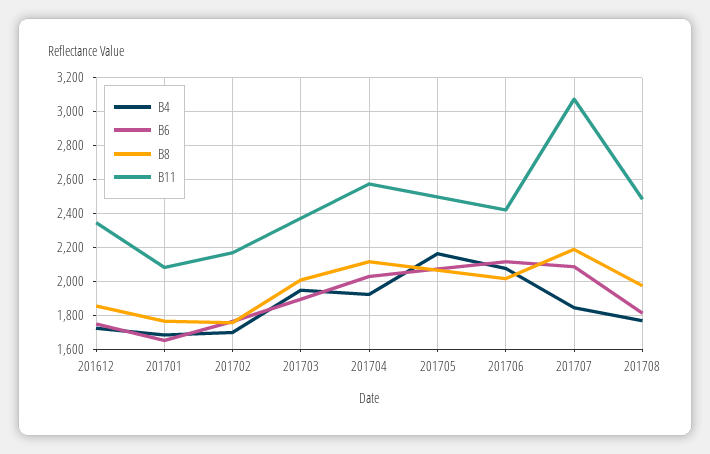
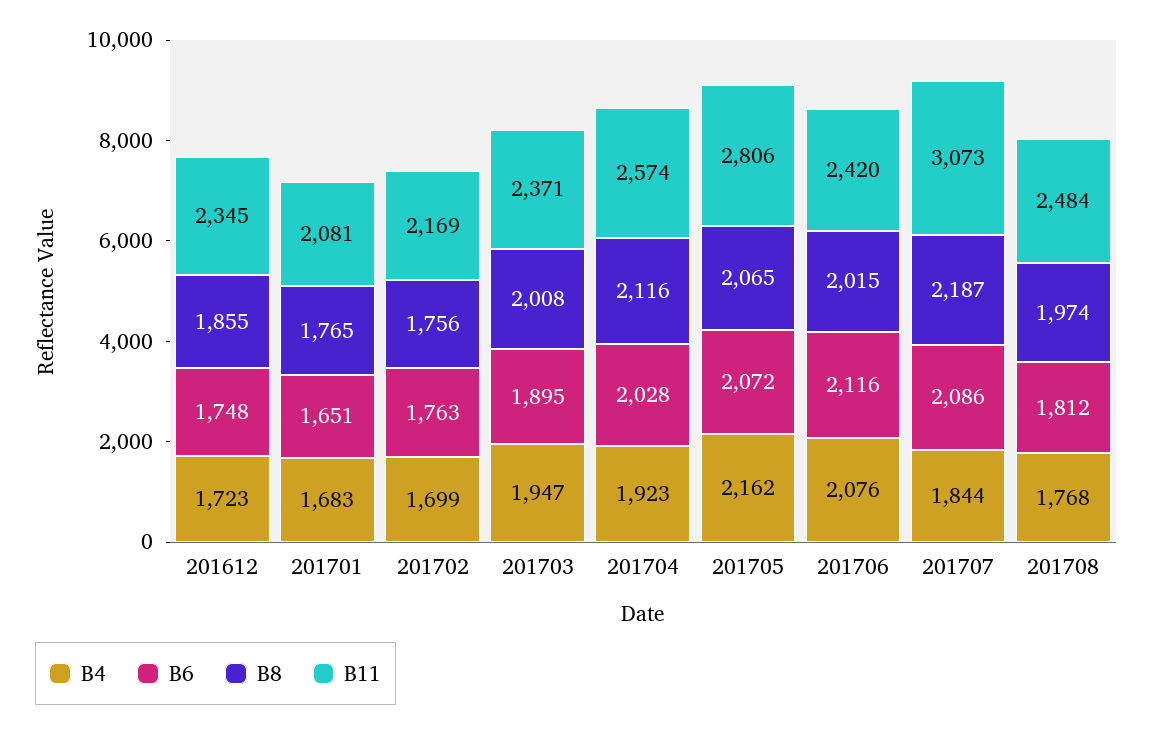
  {
    "B4": {
      "201612": 1723,
      "201701": 1683,
      "201702": 1699,
      "201703": 1947,
      "201704": 1923,
      "201705": 2162,
      "201706": 2076,
      "201707": 1844,
      "201708": 1768
    },
    "B6": {
      "201612": 1748,
      "201701": 1651,
      "201702": 1763,
      "201703": 1895,
      "201704": 2028,
      "201705": 2072,
      "201706": 2116,
      "201707": 2086,
      "201708": 1812
    },
    "B8": {
      "201612": 1855,
      "201701": 1765,
      "201702": 1756,
      "201703": 2008,
      "201704": 2116,
      "201705": 2065,
      "201706": 2015,
      "201707": 2187,
      "201708": 1974
    },
    "B11": {
      "201612": 2345,
      "201701": 2081,
      "201702": 2169,
      "201703": 2371,
      "201704": 2574,
-     "201705": 2500,
+     "201705": 2806,
      "201706": 2420,
      "201707": 3073,
      "201708": 2484
    }
  }

